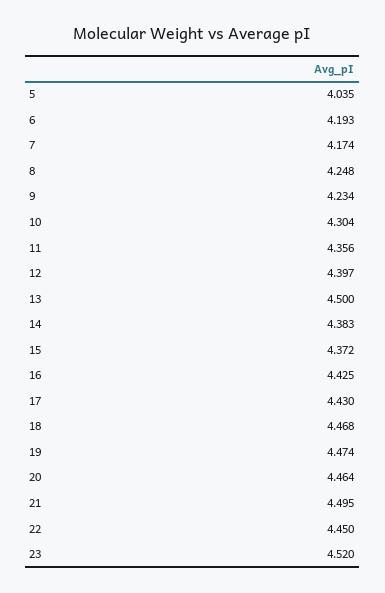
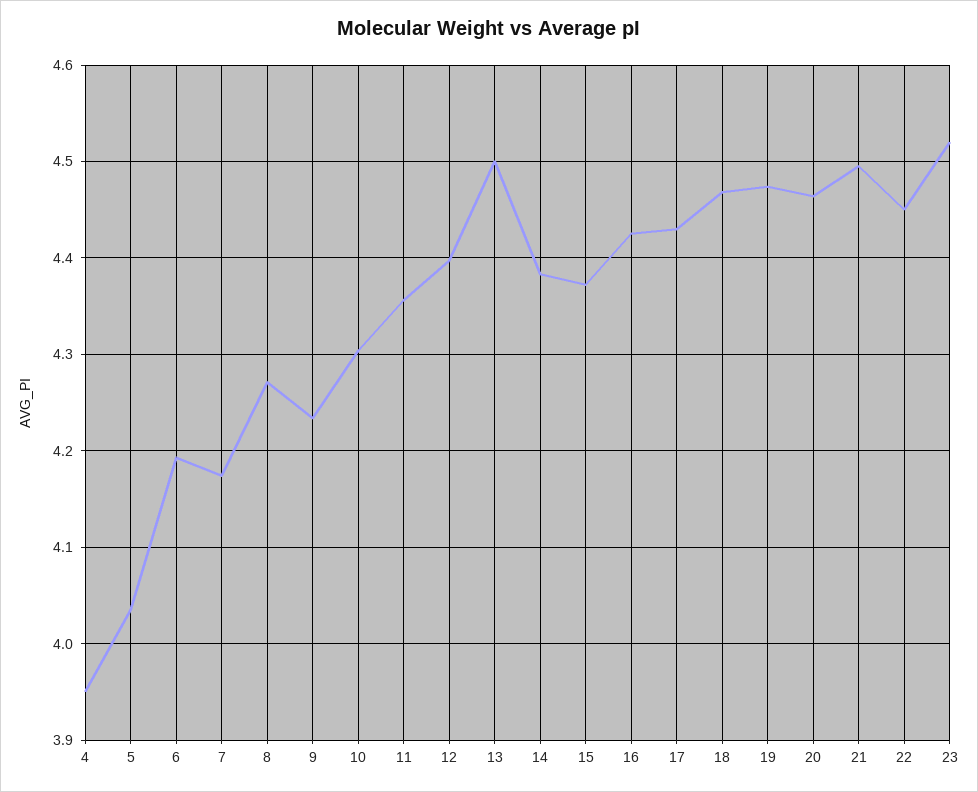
  {
    "5": 4.035,
    "6": 4.193,
    "7": 4.174,
-   "8": 4.248,
+   "8": 4.27,
    "9": 4.234,
    "10": 4.304,
    "11": 4.356,
    "12": 4.397,
    "13": 4.5,
    "14": 4.383,
    "15": 4.372,
    "16": 4.425,
    "17": 4.43,
    "18": 4.468,
    "19": 4.474,
    "20": 4.464,
    "21": 4.495,
    "22": 4.45,
-   "23": 4.52
+   "23": 4.52,
+   "4": 3.95
  }

